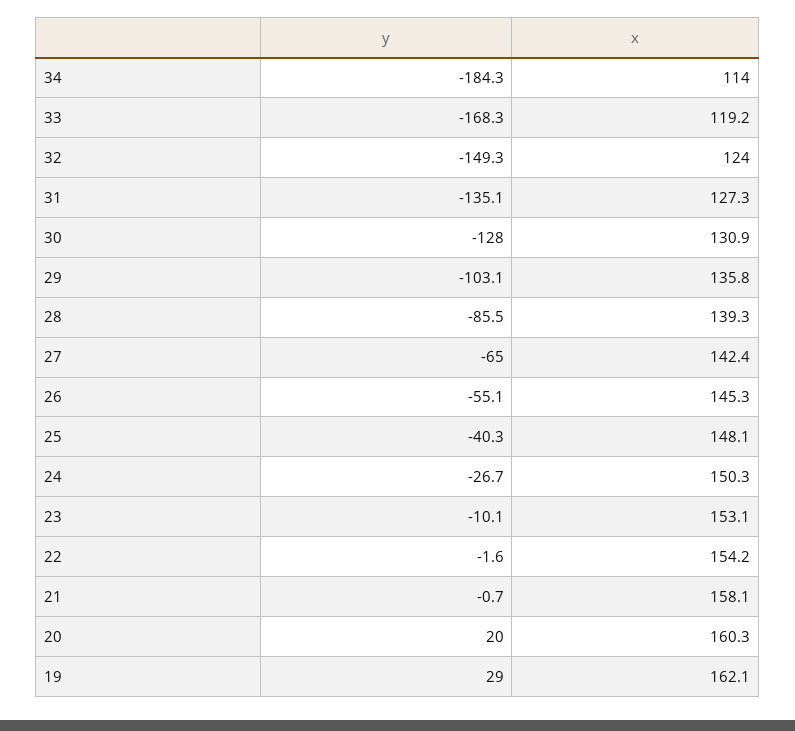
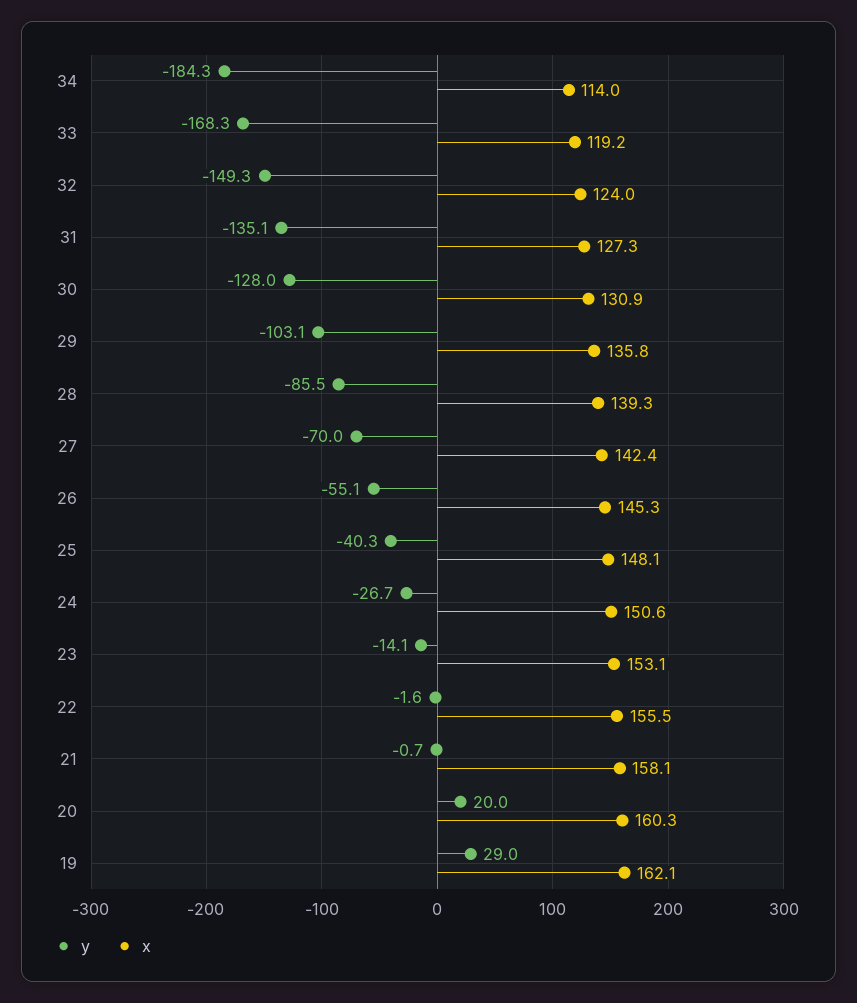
  {
    "y": {
      "34": -184.3,
      "33": -168.3,
      "32": -149.3,
      "31": -135.1,
      "30": -128,
      "29": -103.1,
      "28": -85.5,
-     "27": -65,
+     "27": -70,
      "26": -55.1,
      "25": -40.3,
      "24": -26.7,
-     "23": -10.1,
+     "23": -14.1,
      "22": -1.6,
      "21": -0.7,
      "20": 20,
      "19": 29
    },
    "x": {
      "34": 114,
      "33": 119.2,
      "32": 124,
      "31": 127.3,
      "30": 130.9,
      "29": 135.8,
      "28": 139.3,
      "27": 142.4,
      "26": 145.3,
      "25": 148.1,
-     "24": 150.3,
+     "24": 150.6,
      "23": 153.1,
-     "22": 154.2,
+     "22": 155.5,
      "21": 158.1,
      "20": 160.3,
      "19": 162.1
    }
  }

